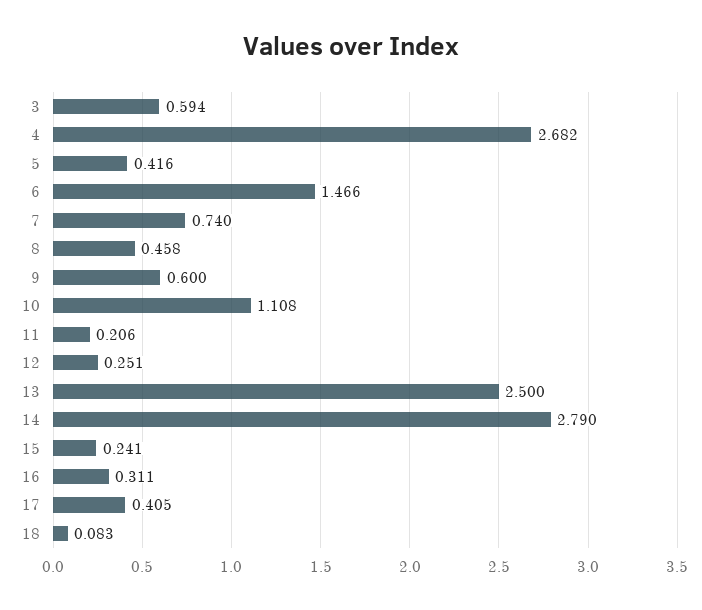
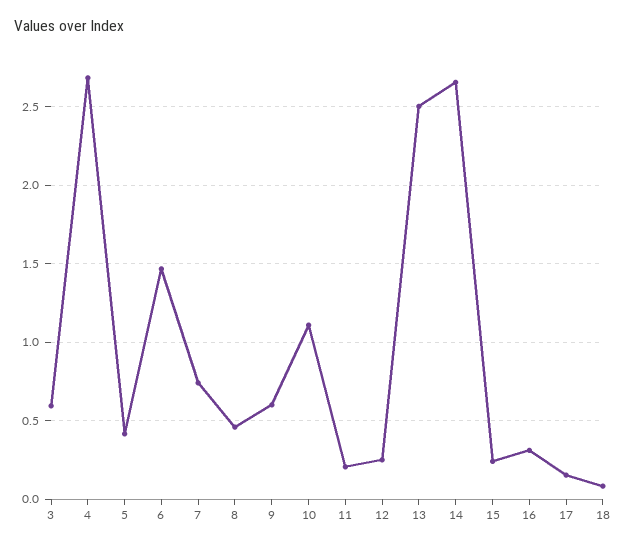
  {
    "3": 0.594,
    "4": 2.682,
    "5": 0.416,
    "6": 1.466,
    "7": 0.74,
    "8": 0.458,
    "9": 0.6,
    "10": 1.108,
    "11": 0.206,
    "12": 0.251,
    "13": 2.5,
-   "14": 2.79,
+   "14": 2.65,
    "15": 0.241,
    "16": 0.311,
-   "17": 0.405,
+   "17": 0.15,
    "18": 0.083
  }

